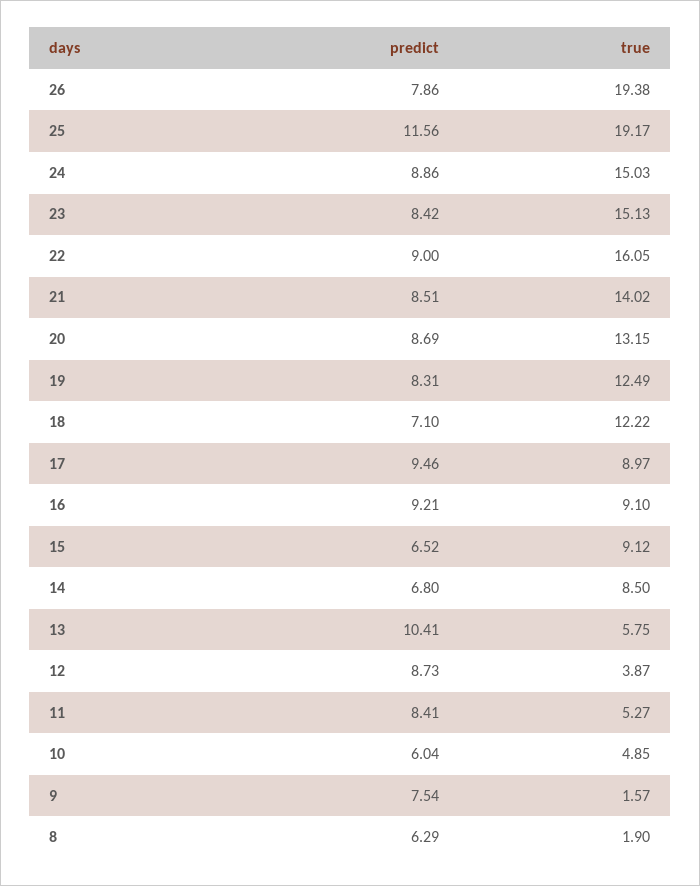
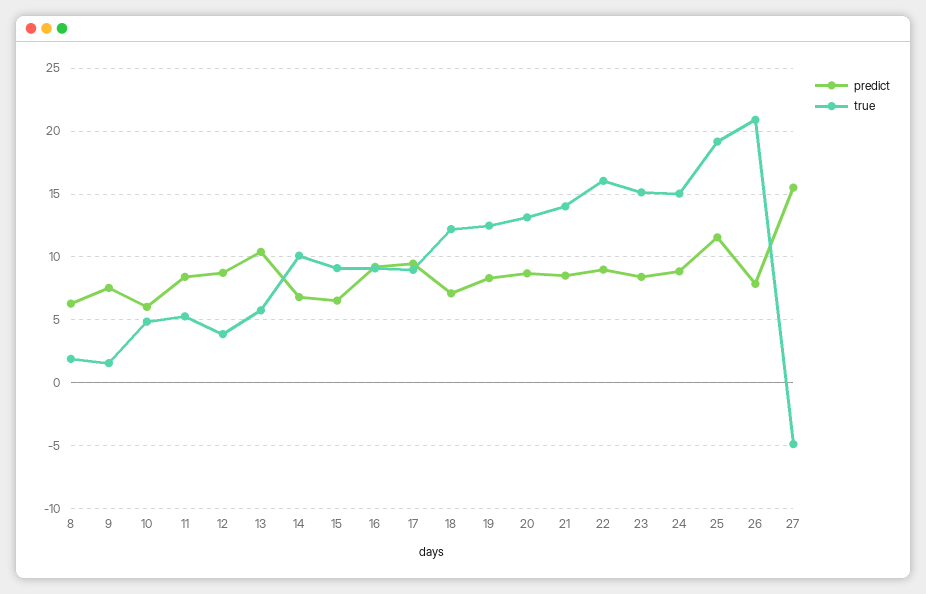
  {
    "predict": {
      "26": 7.86,
      "25": 11.56,
      "24": 8.86,
      "23": 8.42,
      "22": 9,
      "21": 8.51,
      "20": 8.69,
      "19": 8.31,
      "18": 7.1,
      "17": 9.46,
      "16": 9.21,
      "15": 6.52,
      "14": 6.8,
      "13": 10.41,
      "12": 8.73,
      "11": 8.41,
      "10": 6.04,
      "9": 7.54,
-     "8": 6.29
+     "8": 6.29,
+     "27": 15.5
    },
    "true": {
-     "26": 19.38,
+     "26": 21,
      "25": 19.17,
      "24": 15.03,
      "23": 15.13,
      "22": 16.05,
      "21": 14.02,
      "20": 13.15,
      "19": 12.49,
      "18": 12.22,
      "17": 8.97,
      "16": 9.1,
      "15": 9.12,
-     "14": 8.5,
+     "14": 10,
      "13": 5.75,
      "12": 3.87,
      "11": 5.27,
      "10": 4.85,
      "9": 1.57,
-     "8": 1.9
+     "8": 1.9,
+     "27": -5
    }
  }

